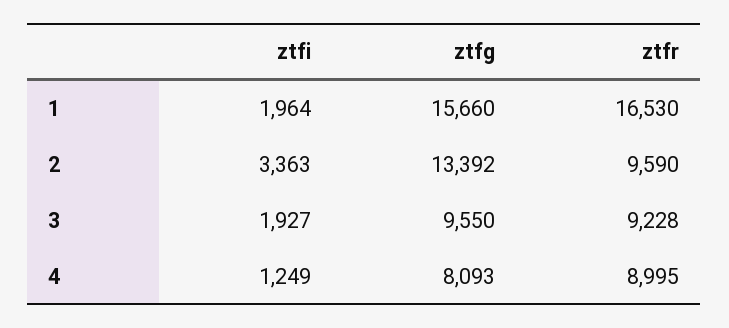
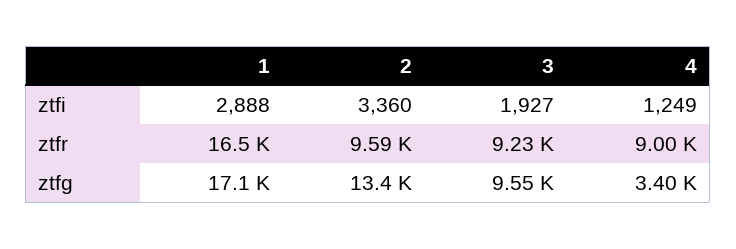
  {
    "ztfi": {
-     "1": 1964,
+     "1": 2888,
-     "2": 3363,
+     "2": 3360,
      "3": 1927,
      "4": 1249
    },
    "ztfg": {
-     "1": 15660,
+     "1": 17100,
      "2": 13392,
      "3": 9550,
-     "4": 8093
+     "4": 3400
    },
    "ztfr": {
      "1": 16530,
      "2": 9590,
      "3": 9228,
      "4": 8995
    }
  }

